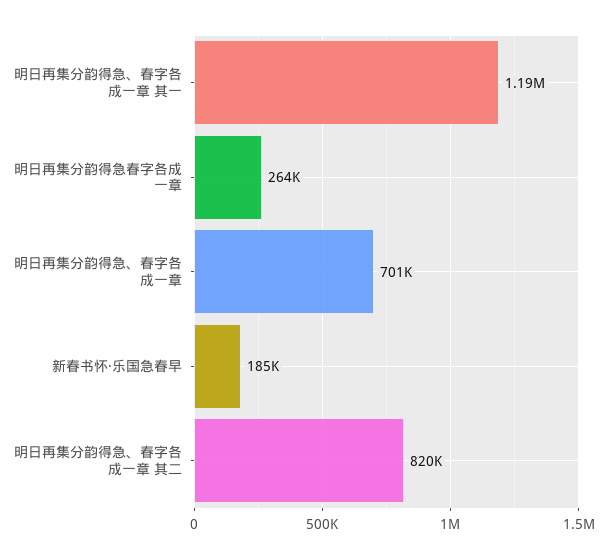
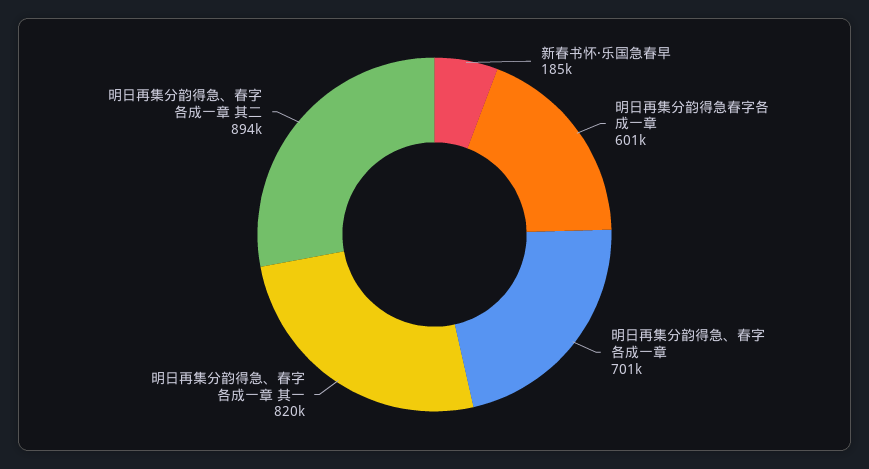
  {
-   "明日再集分韵得急、春字各成一章 其一": 1190000,
+   "明日再集分韵得急、春字各成一章 其一": 820000,
-   "明日再集分韵得急春字各成一章": 264000,
+   "明日再集分韵得急春字各成一章": 601000,
    "明日再集分韵得急、春字各成一章": 701000,
    "新春书怀·乐国急春早": 185000,
-   "明日再集分韵得急、春字各成一章 其二": 820000
+   "明日再集分韵得急、春字各成一章 其二": 894000
  }

